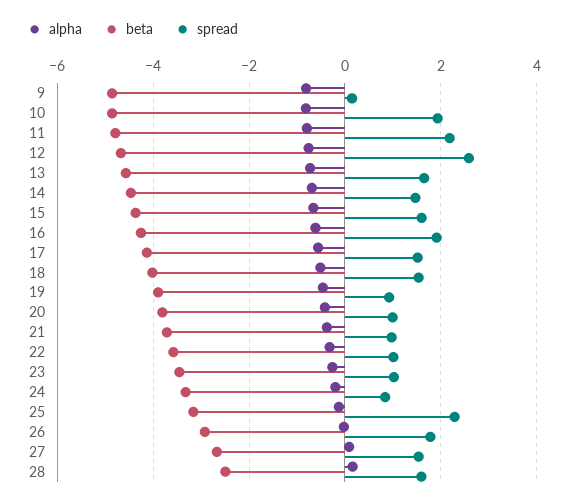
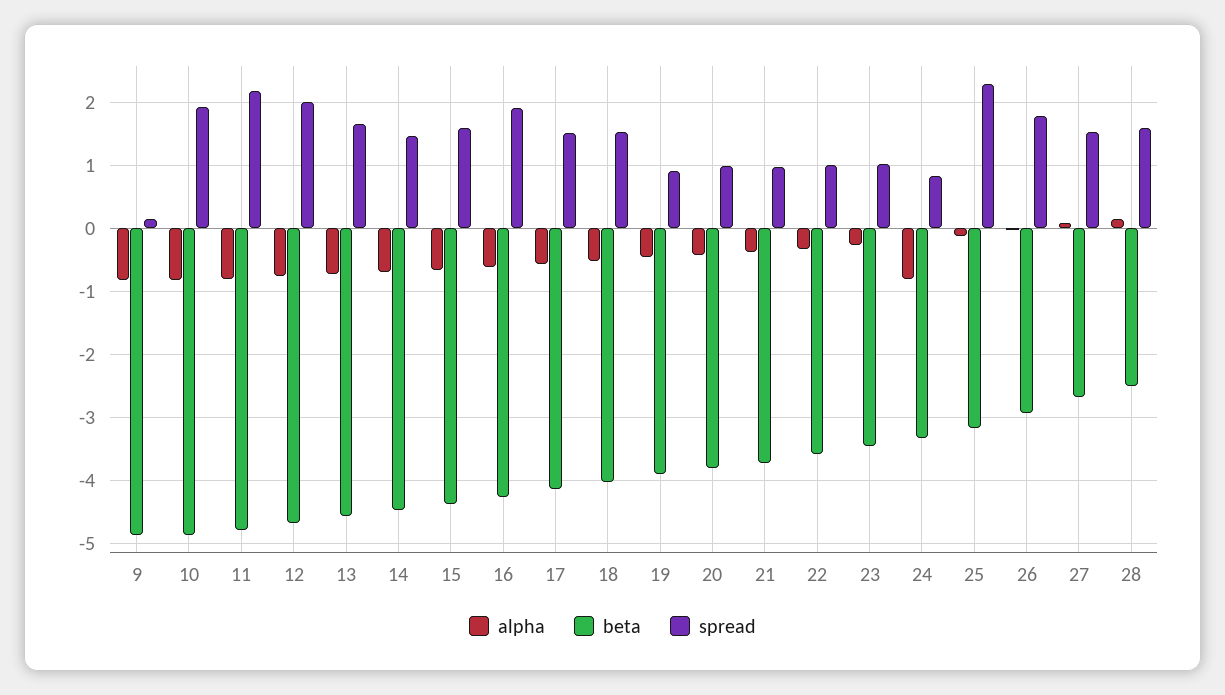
  {
    "alpha": {
      "9": -0.8,
      "10": -0.8,
      "11": -0.8,
      "12": -0.8,
      "13": -0.7,
      "14": -0.7,
      "15": -0.7,
      "16": -0.6,
      "17": -0.6,
      "18": -0.5,
      "19": -0.5,
      "20": -0.4,
      "21": -0.4,
      "22": -0.3,
      "23": -0.3,
-     "24": -0.2,
+     "24": -0.8,
      "25": -0.1,
      "26": 0,
      "27": 0.1,
      "28": 0.2
    },
    "beta": {
      "9": -4.9,
      "10": -4.9,
      "11": -4.8,
      "12": -4.7,
      "13": -4.6,
      "14": -4.5,
      "15": -4.4,
      "16": -4.3,
      "17": -4.1,
      "18": -4,
      "19": -3.9,
      "20": -3.8,
      "21": -3.7,
      "22": -3.6,
      "23": -3.5,
      "24": -3.3,
      "25": -3.2,
      "26": -2.9,
      "27": -2.7,
      "28": -2.5
    },
    "spread": {
      "9": 0.1,
      "10": 1.9,
      "11": 2.2,
-     "12": 2.6,
+     "12": 2,
      "13": 1.6,
      "14": 1.5,
      "15": 1.6,
      "16": 1.9,
      "17": 1.5,
      "18": 1.5,
      "19": 0.9,
      "20": 1,
      "21": 1,
      "22": 1,
      "23": 1,
      "24": 0.8,
      "25": 2.3,
      "26": 1.8,
      "27": 1.5,
      "28": 1.6
    }
  }

